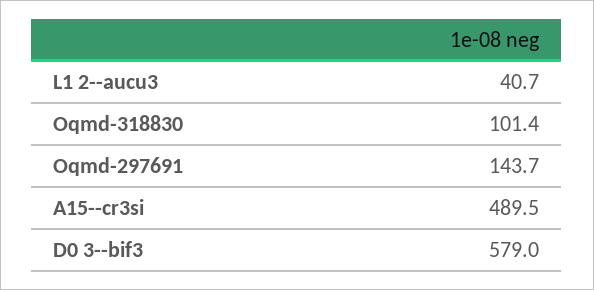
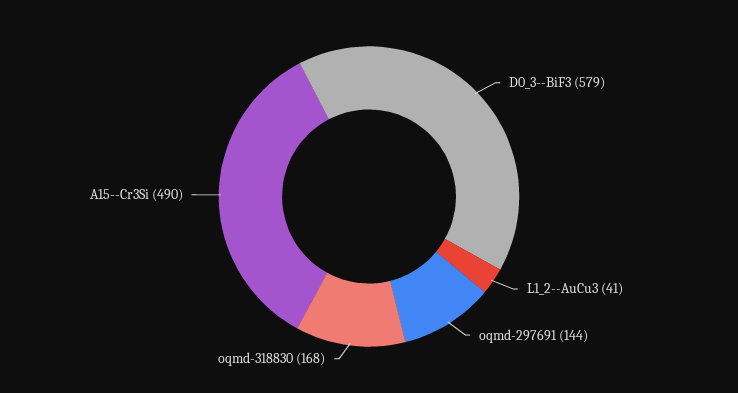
  {
    "L1 2--aucu3": 40.7,
-   "Oqmd-318830": 101.4,
+   "Oqmd-318830": 168,
    "Oqmd-297691": 143.7,
    "A15--cr3si": 489.5,
    "D0 3--bif3": 579
  }

